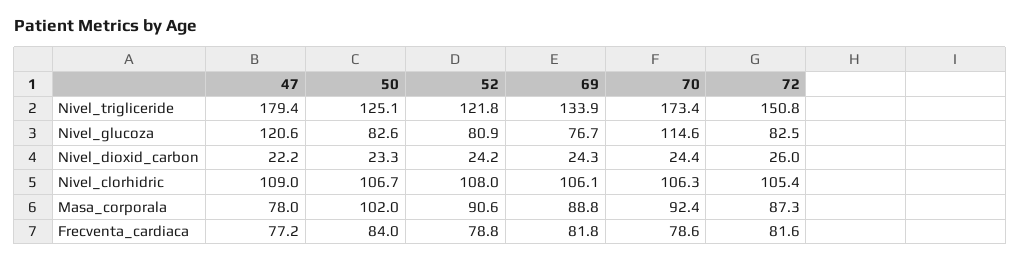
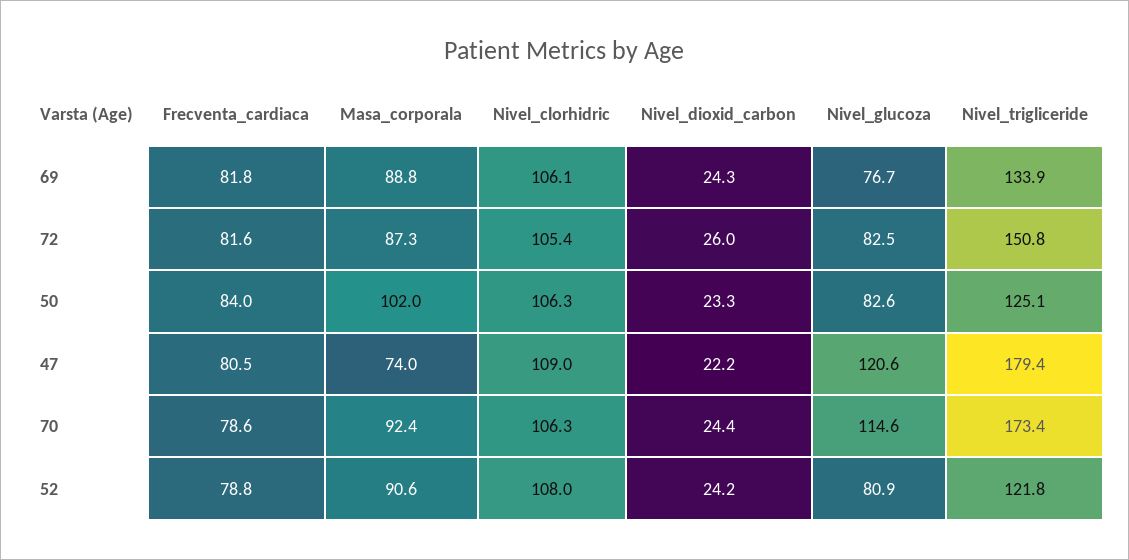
  {
    "47": {
      "Nivel_trigliceride": 179.4,
      "Nivel_glucoza": 120.6,
      "Nivel_dioxid_carbon": 22.2,
      "Nivel_clorhidric": 109,
-     "Masa_corporala": 78,
+     "Masa_corporala": 74,
-     "Frecventa_cardiaca": 77.2
+     "Frecventa_cardiaca": 80.5
    },
    "50": {
      "Nivel_trigliceride": 125.1,
      "Nivel_glucoza": 82.6,
      "Nivel_dioxid_carbon": 23.3,
-     "Nivel_clorhidric": 106.7,
+     "Nivel_clorhidric": 106.3,
      "Masa_corporala": 102,
      "Frecventa_cardiaca": 84
    },
    "52": {
      "Nivel_trigliceride": 121.8,
      "Nivel_glucoza": 80.9,
      "Nivel_dioxid_carbon": 24.2,
      "Nivel_clorhidric": 108,
      "Masa_corporala": 90.6,
      "Frecventa_cardiaca": 78.8
    },
    "69": {
      "Nivel_trigliceride": 133.9,
      "Nivel_glucoza": 76.7,
      "Nivel_dioxid_carbon": 24.3,
      "Nivel_clorhidric": 106.1,
      "Masa_corporala": 88.8,
      "Frecventa_cardiaca": 81.8
    },
    "70": {
      "Nivel_trigliceride": 173.4,
      "Nivel_glucoza": 114.6,
      "Nivel_dioxid_carbon": 24.4,
      "Nivel_clorhidric": 106.3,
      "Masa_corporala": 92.4,
      "Frecventa_cardiaca": 78.6
    },
    "72": {
      "Nivel_trigliceride": 150.8,
      "Nivel_glucoza": 82.5,
      "Nivel_dioxid_carbon": 26,
      "Nivel_clorhidric": 105.4,
      "Masa_corporala": 87.3,
      "Frecventa_cardiaca": 81.6
    }
  }

